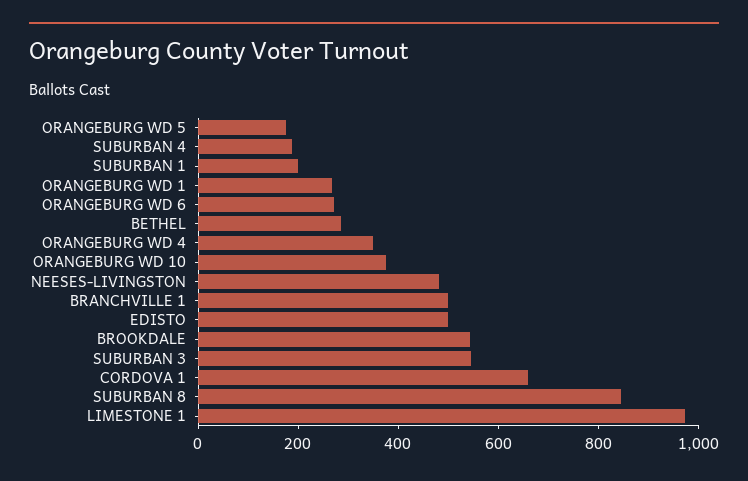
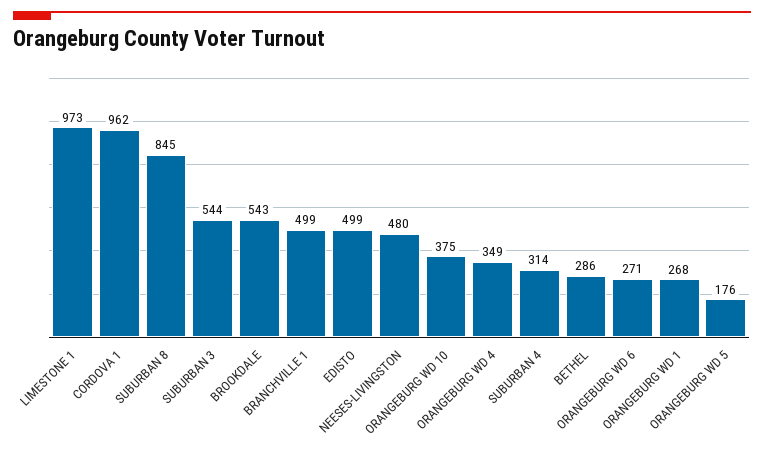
  {
    "ORANGEBURG WD 5": 176,
-   "SUBURBAN 4": 200,
+   "SUBURBAN 4": 314,
-   "SUBURBAN 1": 200,
    "ORANGEBURG WD 1": 268,
    "ORANGEBURG WD 6": 271,
    "BETHEL": 286,
    "ORANGEBURG WD 4": 349,
    "ORANGEBURG WD 10": 375,
    "NEESES-LIVINGSTON": 480,
    "BRANCHVILLE 1": 499,
    "EDISTO": 499,
    "BROOKDALE": 543,
    "SUBURBAN 3": 544,
-   "CORDOVA 1": 650,
+   "CORDOVA 1": 962,
    "SUBURBAN 8": 845,
    "LIMESTONE 1": 973
  }

